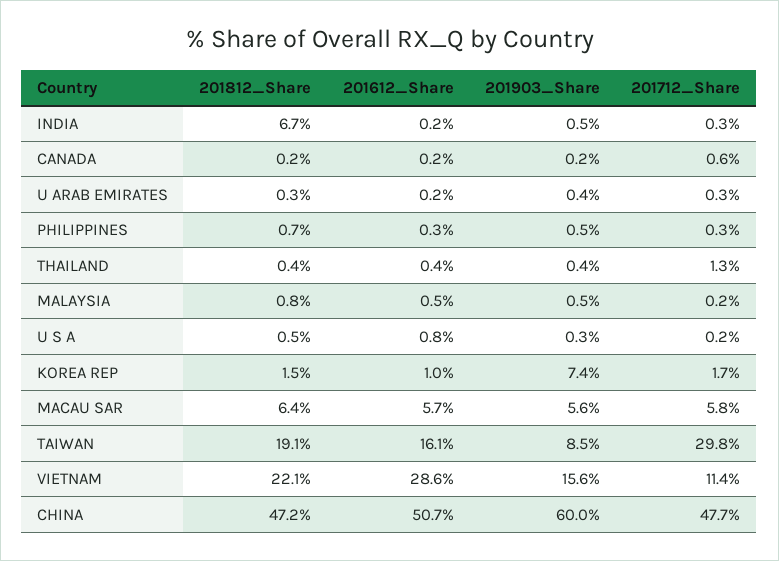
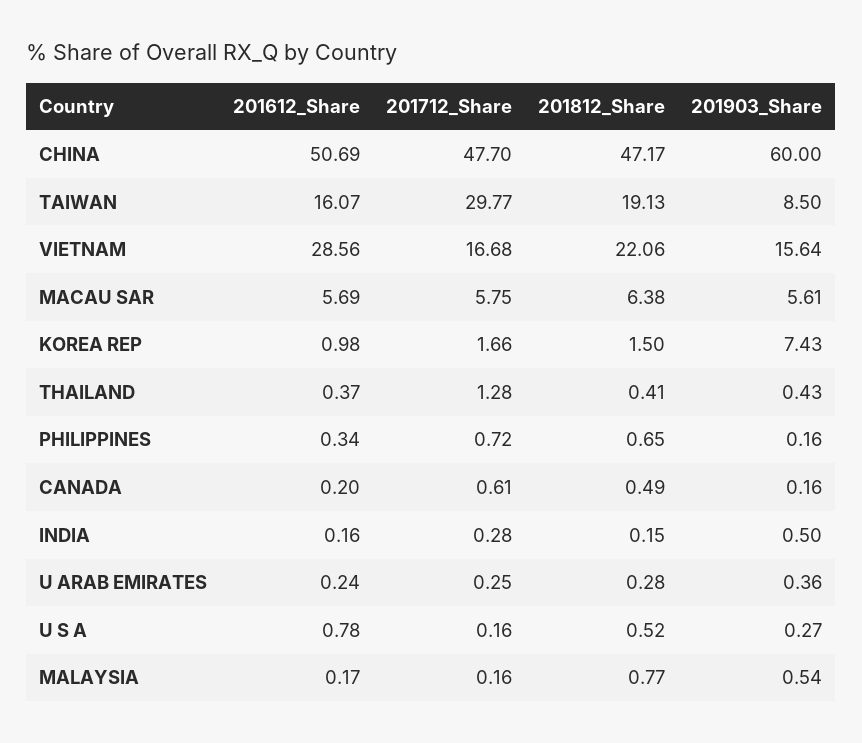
  {
    "201812_Share": {
-     "INDIA": 6.7,
+     "INDIA": 0.15,
-     "CANADA": 0.2,
+     "CANADA": 0.49,
      "U ARAB EMIRATES": 0.28,
      "PHILIPPINES": 0.65,
      "THAILAND": 0.41,
      "MALAYSIA": 0.77,
      "U S A": 0.52,
      "KOREA REP": 1.5,
      "MACAU SAR": 6.38,
      "TAIWAN": 19.13,
      "VIETNAM": 22.06,
      "CHINA": 47.17
    },
    "201612_Share": {
      "INDIA": 0.16,
      "CANADA": 0.2,
      "U ARAB EMIRATES": 0.24,
      "PHILIPPINES": 0.34,
      "THAILAND": 0.37,
-     "MALAYSIA": 0.5,
+     "MALAYSIA": 0.17,
      "U S A": 0.78,
      "KOREA REP": 0.98,
      "MACAU SAR": 5.69,
      "TAIWAN": 16.07,
      "VIETNAM": 28.56,
      "CHINA": 50.69
    },
    "201903_Share": {
      "INDIA": 0.5,
      "CANADA": 0.16,
      "U ARAB EMIRATES": 0.36,
-     "PHILIPPINES": 0.5,
+     "PHILIPPINES": 0.16,
      "THAILAND": 0.43,
      "MALAYSIA": 0.54,
      "U S A": 0.27,
      "KOREA REP": 7.43,
      "MACAU SAR": 5.61,
      "TAIWAN": 8.5,
      "VIETNAM": 15.64,
      "CHINA": 60
    },
    "201712_Share": {
      "INDIA": 0.28,
      "CANADA": 0.61,
      "U ARAB EMIRATES": 0.25,
-     "PHILIPPINES": 0.3,
+     "PHILIPPINES": 0.72,
      "THAILAND": 1.28,
      "MALAYSIA": 0.16,
      "U S A": 0.16,
      "KOREA REP": 1.66,
      "MACAU SAR": 5.75,
      "TAIWAN": 29.77,
-     "VIETNAM": 11.4,
+     "VIETNAM": 16.68,
      "CHINA": 47.7
    }
  }

